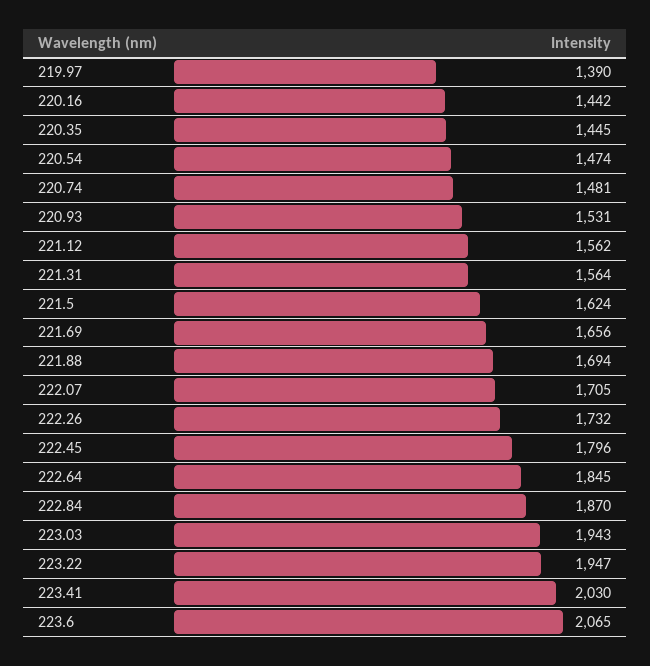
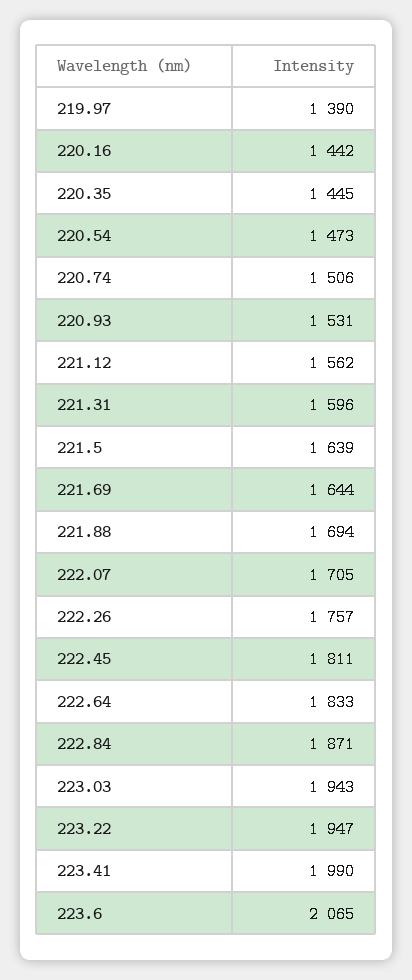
  {
    "219.97": 1390,
    "220.16": 1442,
    "220.35": 1445,
-   "220.54": 1474,
+   "220.54": 1473,
-   "220.74": 1481,
+   "220.74": 1506,
    "220.93": 1531,
    "221.12": 1562,
-   "221.31": 1564,
+   "221.31": 1596,
-   "221.5": 1624,
+   "221.5": 1639,
-   "221.69": 1656,
+   "221.69": 1644,
    "221.88": 1694,
    "222.07": 1705,
-   "222.26": 1732,
+   "222.26": 1757,
-   "222.45": 1796,
+   "222.45": 1811,
-   "222.64": 1845,
+   "222.64": 1833,
-   "222.84": 1870,
+   "222.84": 1871,
    "223.03": 1943,
    "223.22": 1947,
-   "223.41": 2030,
+   "223.41": 1990,
    "223.6": 2065
  }

